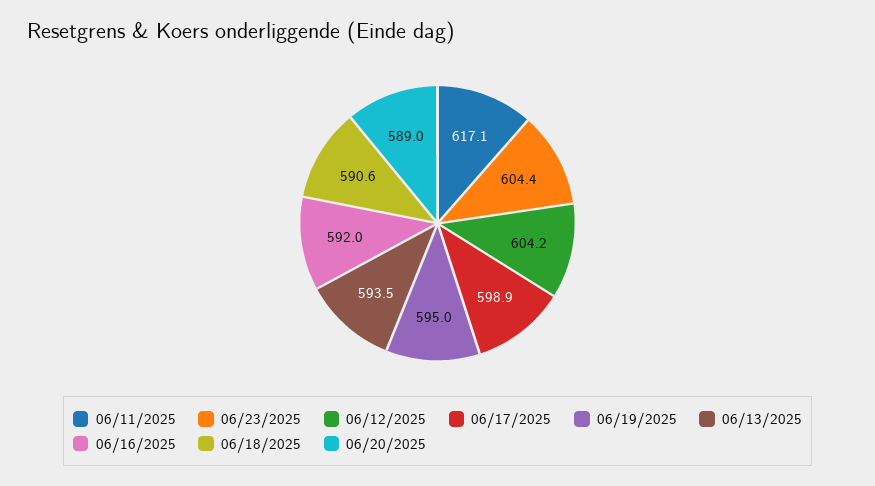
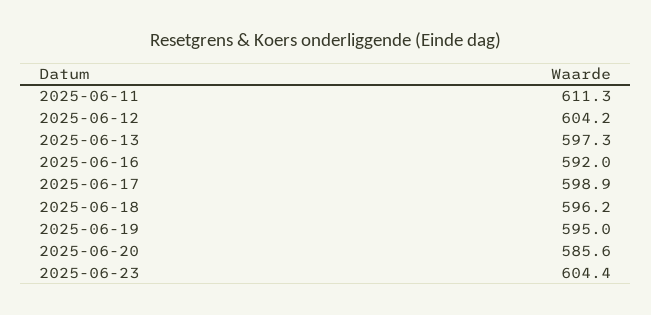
  {
-   "06/11/2025": 617.1,
+   "06/11/2025": 611.3,
    "06/23/2025": 604.4,
    "06/12/2025": 604.2,
    "06/17/2025": 598.9,
    "06/19/2025": 595,
-   "06/13/2025": 593.5,
+   "06/13/2025": 597.3,
    "06/16/2025": 592,
-   "06/18/2025": 590.6,
+   "06/18/2025": 596.2,
-   "06/20/2025": 589
+   "06/20/2025": 585.6
  }

